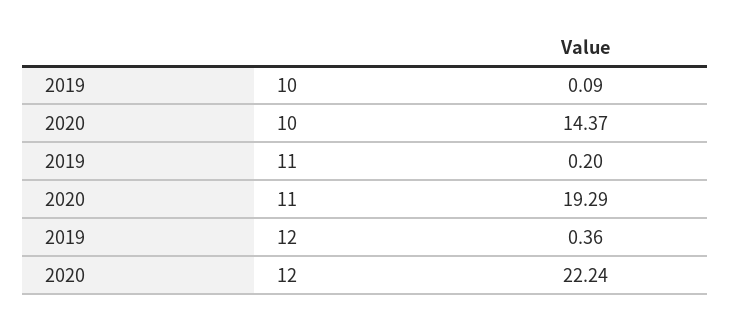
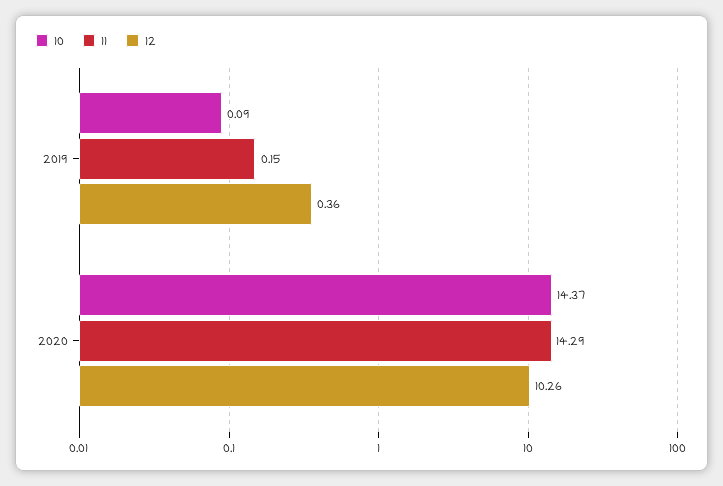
  {
    "10": {
      "2019": 0.09,
      "2020": 14.37
    },
    "11": {
-     "2019": 0.2,
+     "2019": 0.15,
-     "2020": 19.29
+     "2020": 14.29
    },
    "12": {
      "2019": 0.36,
-     "2020": 22.24
+     "2020": 10.26
    }
  }

